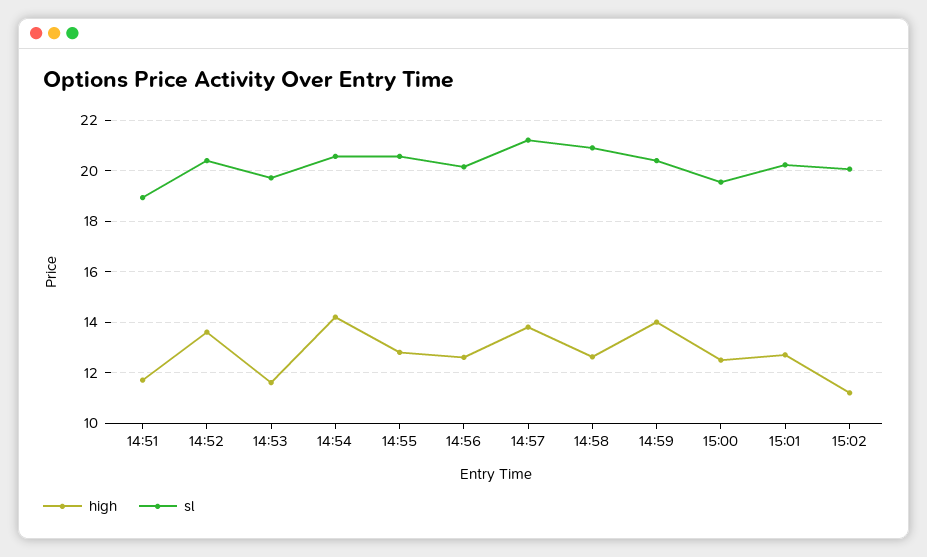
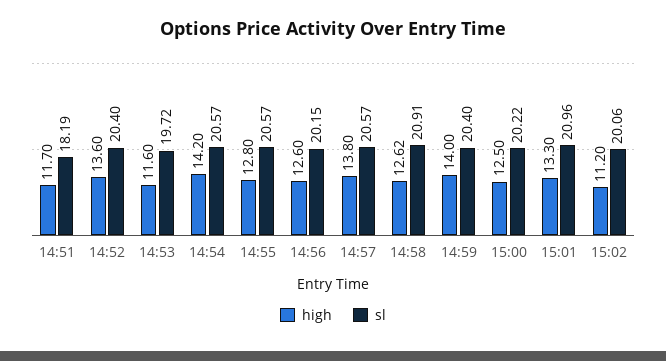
  {
    "high": {
      "14:51": 11.7,
      "14:52": 13.6,
      "14:53": 11.6,
      "14:54": 14.2,
      "14:55": 12.8,
      "14:56": 12.6,
      "14:57": 13.8,
      "14:58": 12.62,
      "14:59": 14,
      "15:00": 12.5,
-     "15:01": 12.75,
+     "15:01": 13.3,
      "15:02": 11.2
    },
    "sl": {
-     "14:51": 19,
+     "14:51": 18.19,
      "14:52": 20.4,
      "14:53": 19.72,
      "14:54": 20.57,
      "14:55": 20.57,
      "14:56": 20.15,
-     "14:57": 21.25,
+     "14:57": 20.57,
      "14:58": 20.91,
      "14:59": 20.4,
-     "15:00": 19.5,
+     "15:00": 20.22,
-     "15:01": 20.25,
+     "15:01": 20.96,
      "15:02": 20.06
    }
  }

